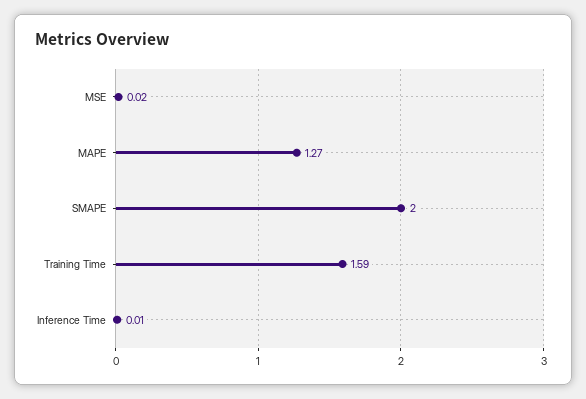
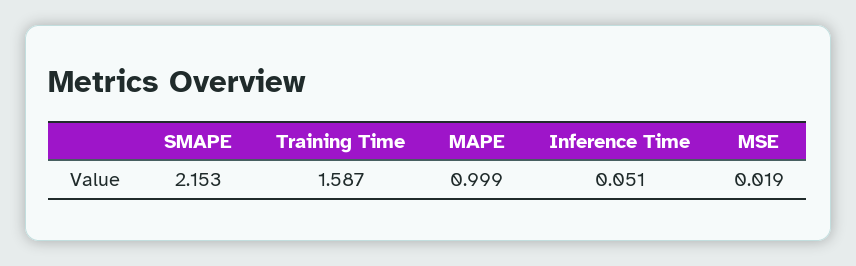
  {
    "MSE": 0.019,
-   "MAPE": 1.27,
+   "MAPE": 0.999,
-   "SMAPE": 2,
+   "SMAPE": 2.153,
    "Training Time": 1.587,
-   "Inference Time": 0.01
+   "Inference Time": 0.051
  }

